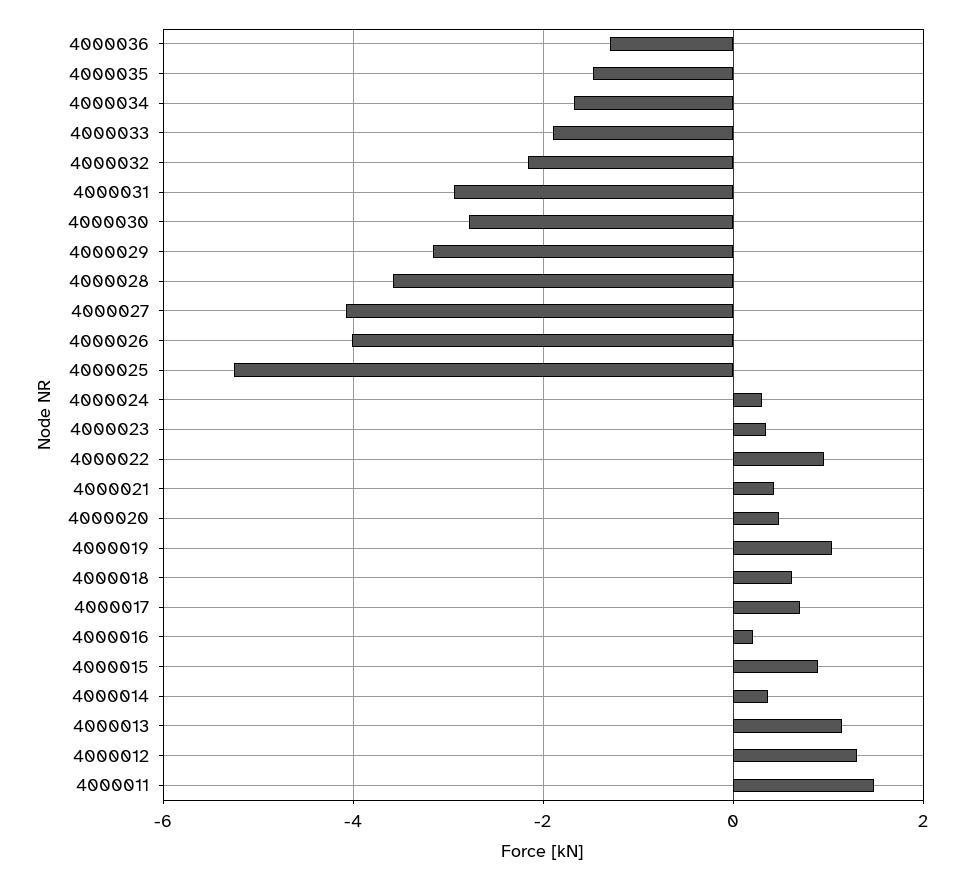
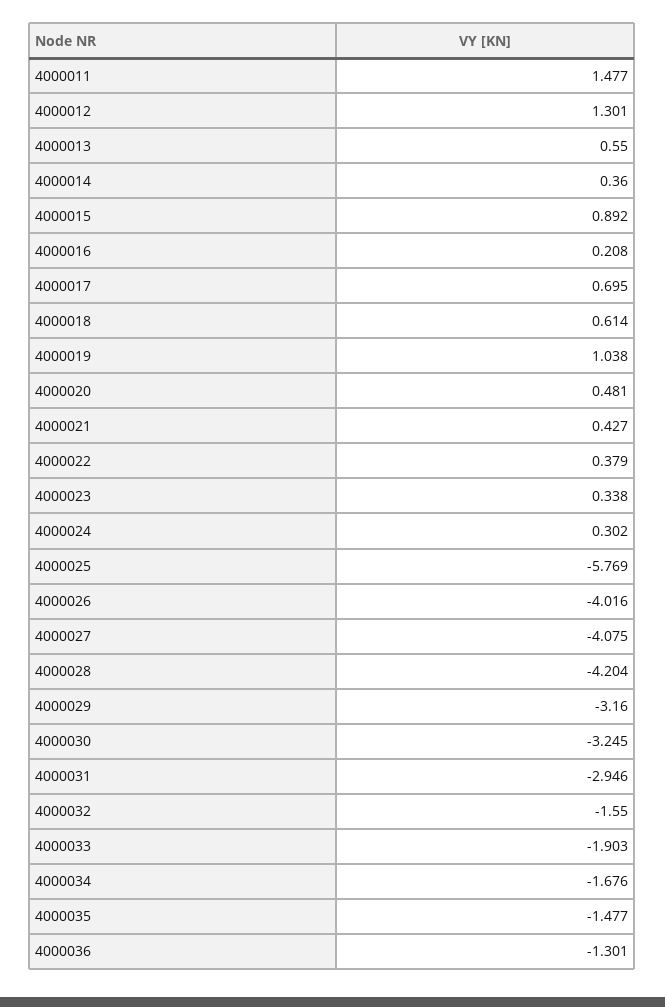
  {
    "4000036": -1.301,
    "4000035": -1.477,
    "4000034": -1.676,
    "4000033": -1.903,
-   "4000032": -2.2,
+   "4000032": -1.55,
    "4000031": -2.946,
-   "4000030": -2.8,
+   "4000030": -3.245,
    "4000029": -3.16,
-   "4000028": -3.6,
+   "4000028": -4.204,
    "4000027": -4.075,
    "4000026": -4.016,
-   "4000025": -5.2,
+   "4000025": -5.769,
    "4000024": 0.302,
    "4000023": 0.338,
-   "4000022": 1,
+   "4000022": 0.379,
    "4000021": 0.427,
    "4000020": 0.481,
    "4000019": 1.038,
    "4000018": 0.614,
    "4000017": 0.695,
    "4000016": 0.208,
    "4000015": 0.892,
    "4000014": 0.36,
-   "4000013": 1.2,
+   "4000013": 0.55,
    "4000012": 1.301,
    "4000011": 1.477
  }

